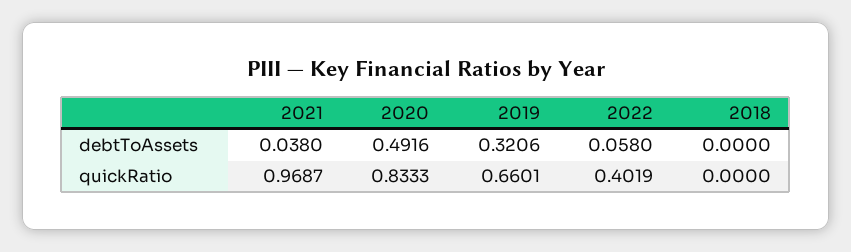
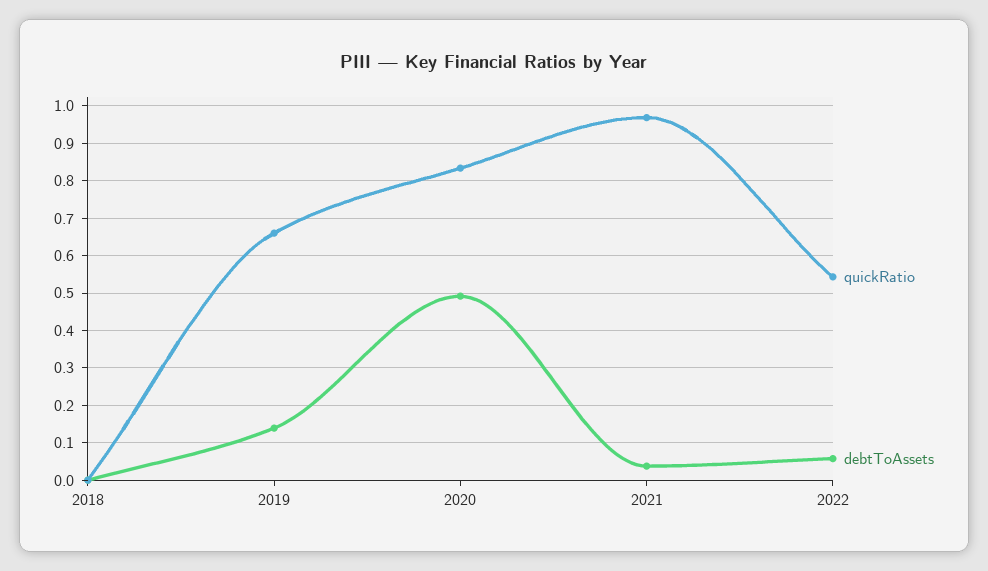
  {
    "debtToAssets": {
      "2021": 0.038,
      "2020": 0.4916,
-     "2019": 0.3206,
+     "2019": 0.14,
      "2022": 0.058,
      "2018": 0
    },
    "quickRatio": {
      "2021": 0.9687,
      "2020": 0.8333,
      "2019": 0.6601,
-     "2022": 0.4019,
+     "2022": 0.54,
      "2018": 0
    }
  }

